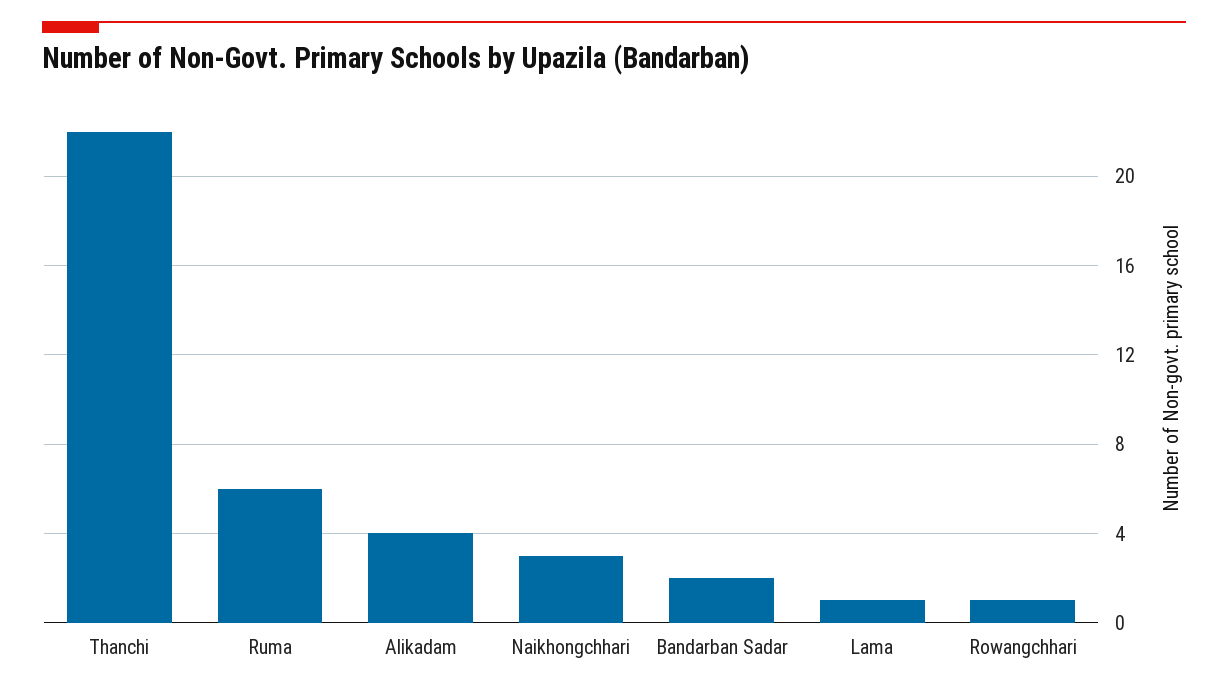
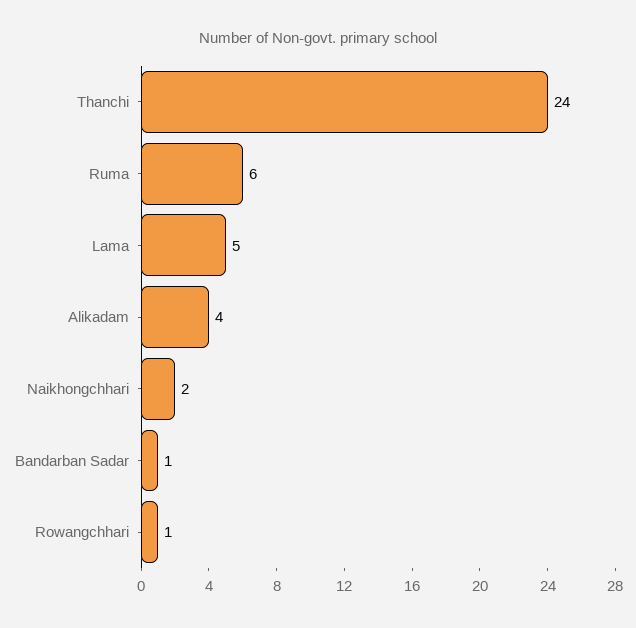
  {
-   "Thanchi": 22,
+   "Thanchi": 24,
    "Ruma": 6,
    "Alikadam": 4,
-   "Naikhongchhari": 3,
+   "Naikhongchhari": 2,
-   "Bandarban Sadar": 2,
+   "Bandarban Sadar": 1,
-   "Lama": 1,
+   "Lama": 5,
    "Rowangchhari": 1
  }

